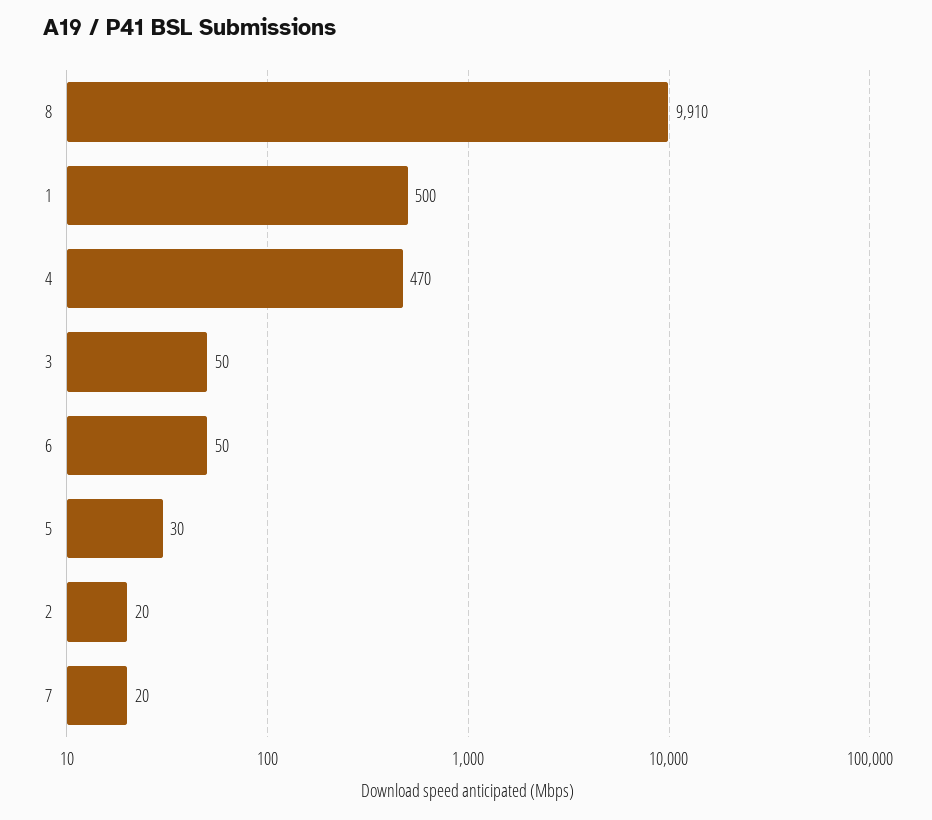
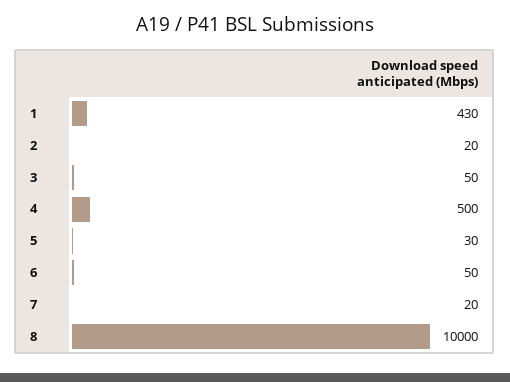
  {
-   "8": 9910,
+   "8": 10000,
-   "1": 500,
+   "1": 430,
-   "4": 470,
+   "4": 500,
    "3": 50,
    "6": 50,
    "5": 30,
    "2": 20,
    "7": 20
  }

